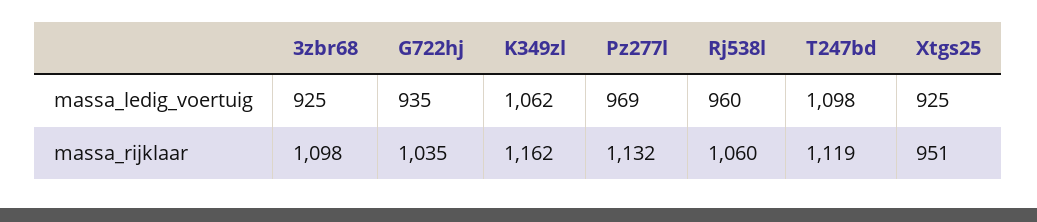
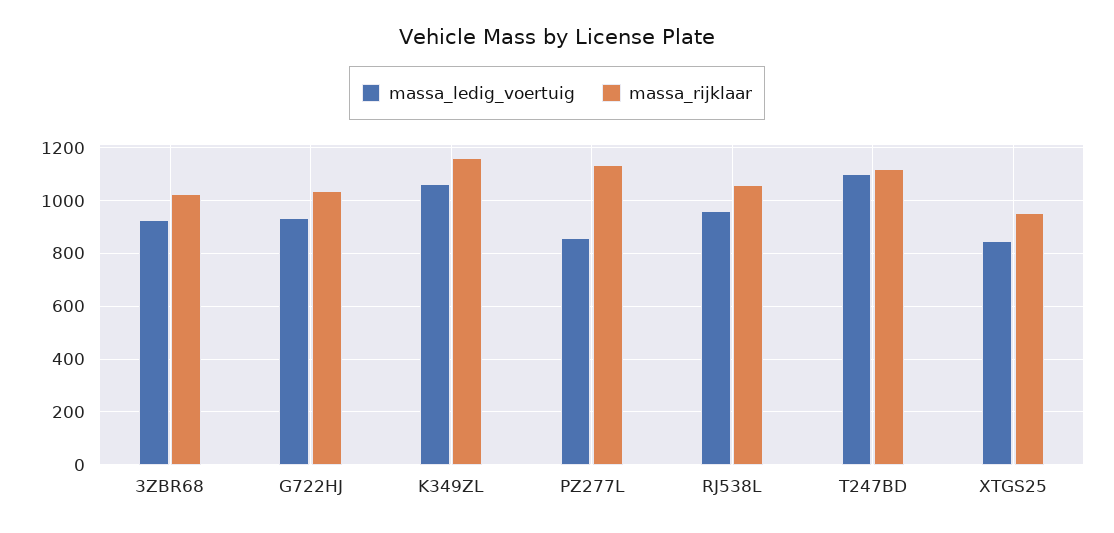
  {
    "massa_ledig_voertuig": {
      "3zbr68": 925,
      "G722hj": 935,
      "K349zl": 1062,
-     "Pz277l": 969,
+     "Pz277l": 850,
      "Rj538l": 960,
      "T247bd": 1098,
-     "Xtgs25": 925
+     "Xtgs25": 850
    },
    "massa_rijklaar": {
-     "3zbr68": 1098,
+     "3zbr68": 1025,
      "G722hj": 1035,
      "K349zl": 1162,
      "Pz277l": 1132,
      "Rj538l": 1060,
      "T247bd": 1119,
      "Xtgs25": 951
    }
  }

